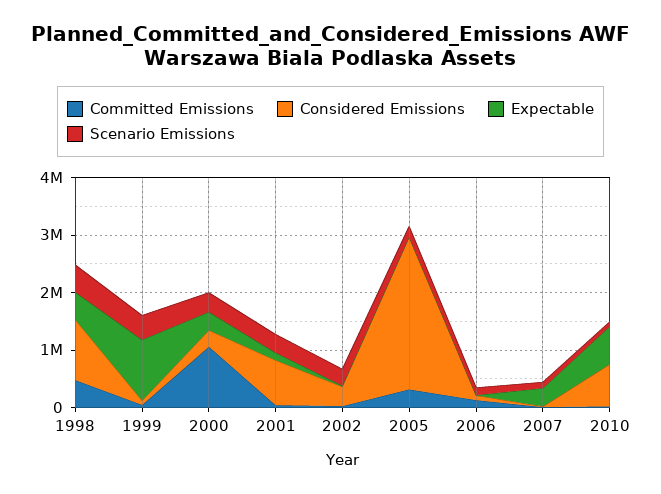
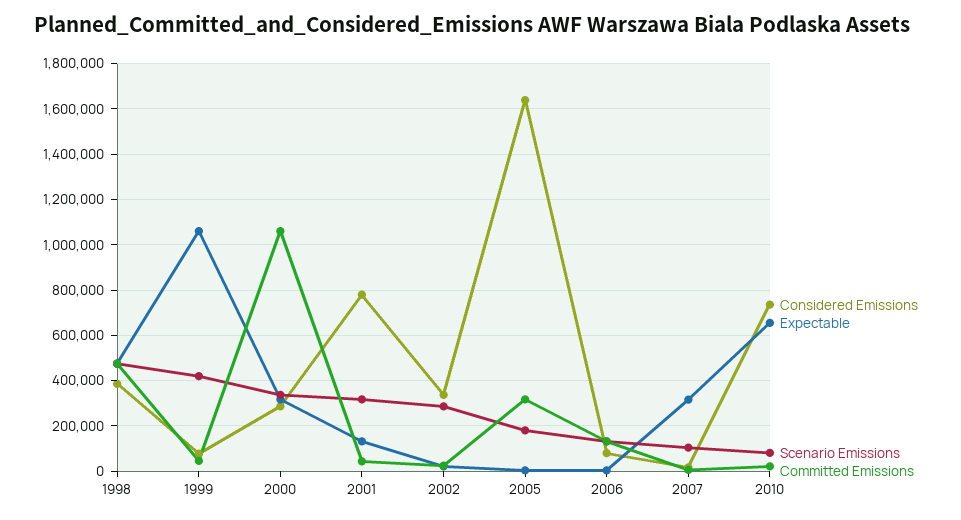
  {
    "Committed Emissions": {
      "1998": 500000,
      "1999": 50000,
      "2000": 1050000,
      "2001": 50000,
      "2002": 50000,
      "2005": 300000,
      "2006": 150000,
      "2007": 0,
      "2010": 0
    },
    "Considered Emissions": {
-     "1998": 1000000,
+     "1998": 400000,
      "1999": 100000,
      "2000": 300000,
      "2001": 800000,
      "2002": 350000,
-     "2005": 2600000,
+     "2005": 1650000,
      "2006": 100000,
      "2007": 0,
      "2010": 750000
    },
    "Expectable": {
      "1998": 500000,
      "1999": 1050000,
      "2000": 300000,
      "2001": 150000,
      "2002": 0,
      "2005": 0,
      "2006": 0,
      "2007": 300000,
      "2010": 650000
    },
    "Scenario Emissions": {
      "1998": 500000,
      "1999": 400000,
      "2000": 350000,
      "2001": 300000,
      "2002": 300000,
      "2005": 200000,
      "2006": 150000,
      "2007": 100000,
      "2010": 100000
    }
  }

